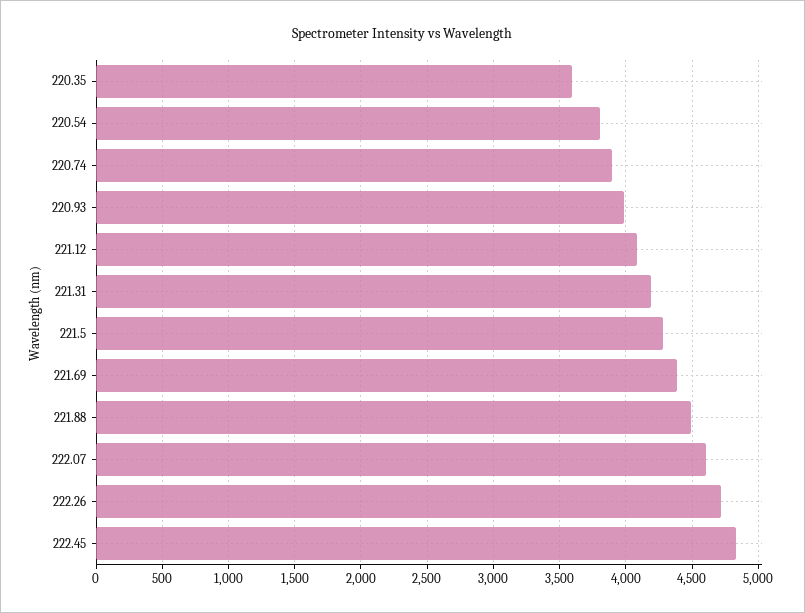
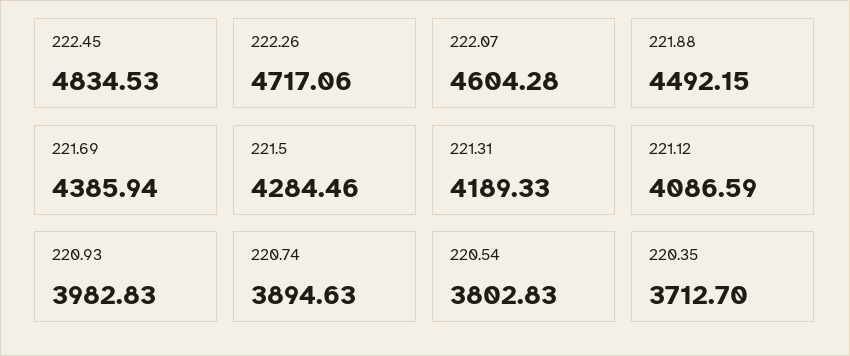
  {
-   "220.35": 3600,
+   "220.35": 3712.7,
    "220.54": 3802.83,
    "220.74": 3894.63,
    "220.93": 3982.83,
    "221.12": 4086.59,
    "221.31": 4189.33,
    "221.5": 4284.46,
    "221.69": 4385.94,
    "221.88": 4492.15,
    "222.07": 4604.28,
    "222.26": 4717.06,
    "222.45": 4834.53
  }

